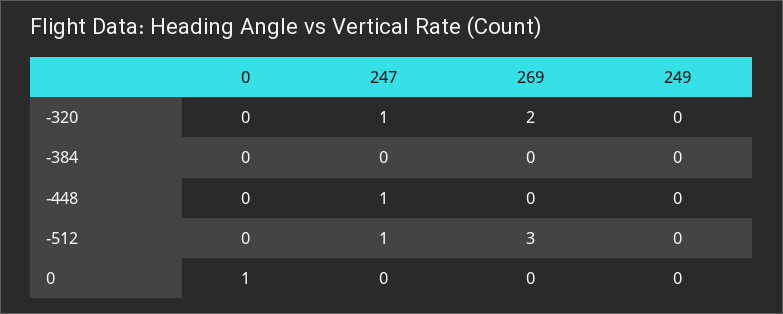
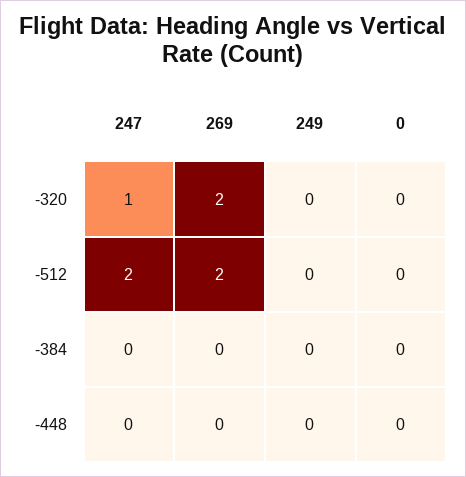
  {
    "0": {
      "-320": 0,
      "-384": 0,
      "-448": 0,
-     "-512": 0,
+     "-512": 0
-     "0": 1
    },
    "247": {
      "-320": 1,
      "-384": 0,
-     "-448": 1,
+     "-448": 0,
-     "-512": 1,
+     "-512": 2
-     "0": 0
    },
    "269": {
      "-320": 2,
      "-384": 0,
      "-448": 0,
-     "-512": 3,
+     "-512": 2
-     "0": 0
    },
    "249": {
      "-320": 0,
      "-384": 0,
      "-448": 0,
-     "-512": 0,
+     "-512": 0
-     "0": 0
    }
  }

